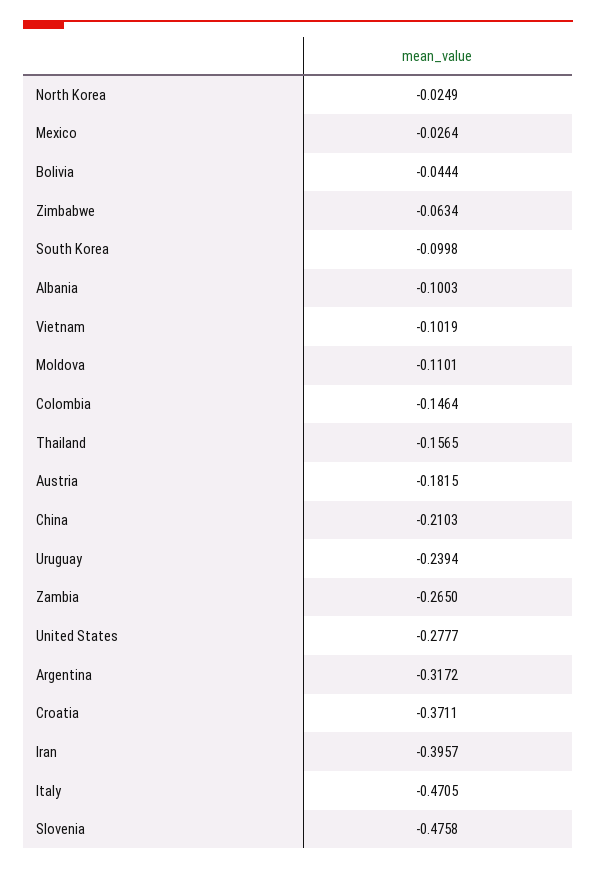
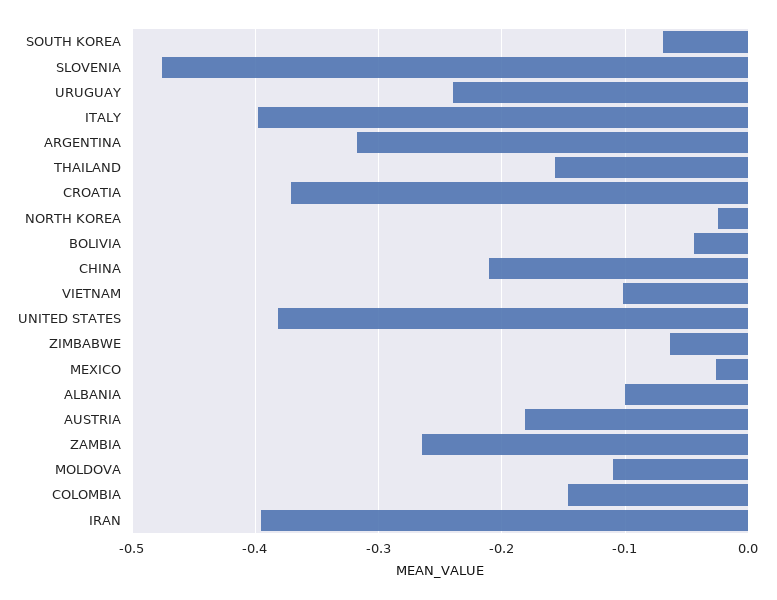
  {
    "North Korea": -0.0249,
    "Mexico": -0.0264,
    "Bolivia": -0.0444,
    "Zimbabwe": -0.0634,
-   "South Korea": -0.0998,
+   "South Korea": -0.07,
    "Albania": -0.1003,
    "Vietnam": -0.1019,
    "Moldova": -0.1101,
    "Colombia": -0.1464,
    "Thailand": -0.1565,
    "Austria": -0.1815,
    "China": -0.2103,
    "Uruguay": -0.2394,
    "Zambia": -0.265,
-   "United States": -0.2777,
+   "United States": -0.38,
    "Argentina": -0.3172,
    "Croatia": -0.3711,
    "Iran": -0.3957,
-   "Italy": -0.4705,
+   "Italy": -0.4,
    "Slovenia": -0.4758
  }

